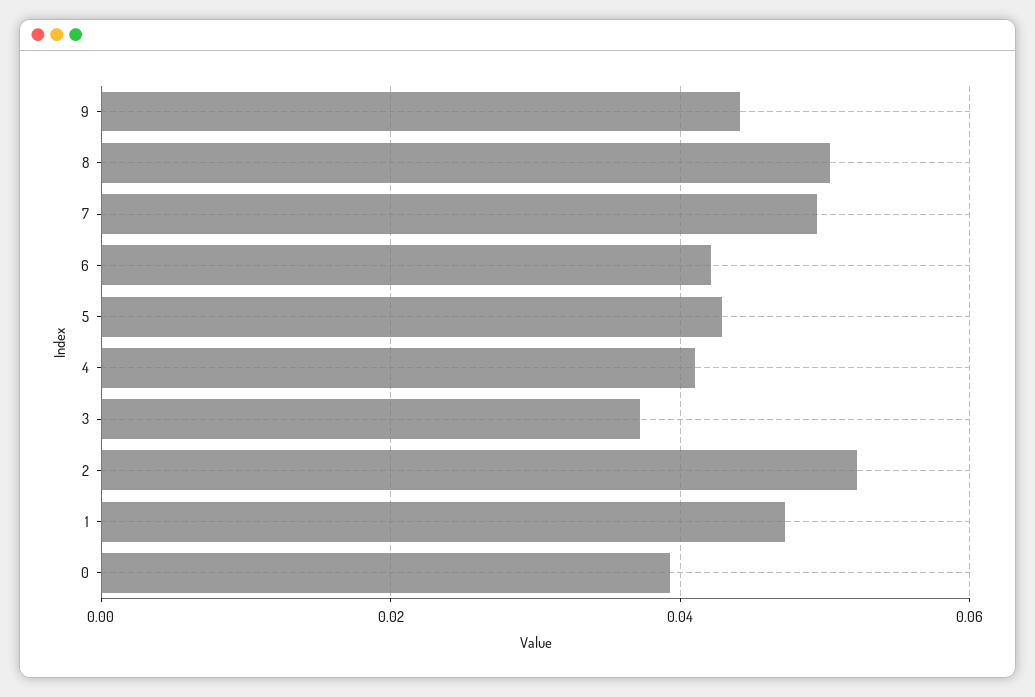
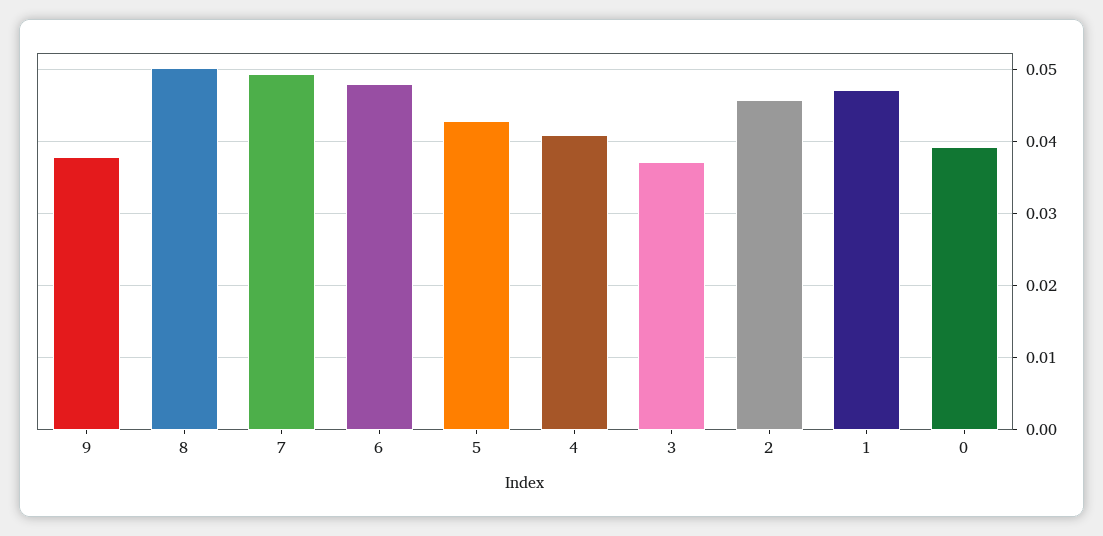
  {
-   "9": 0.044,
+   "9": 0.038,
    "8": 0.05,
    "7": 0.049,
-   "6": 0.042,
+   "6": 0.048,
    "5": 0.043,
    "4": 0.041,
    "3": 0.037,
-   "2": 0.052,
+   "2": 0.046,
    "1": 0.047,
    "0": 0.039
  }

